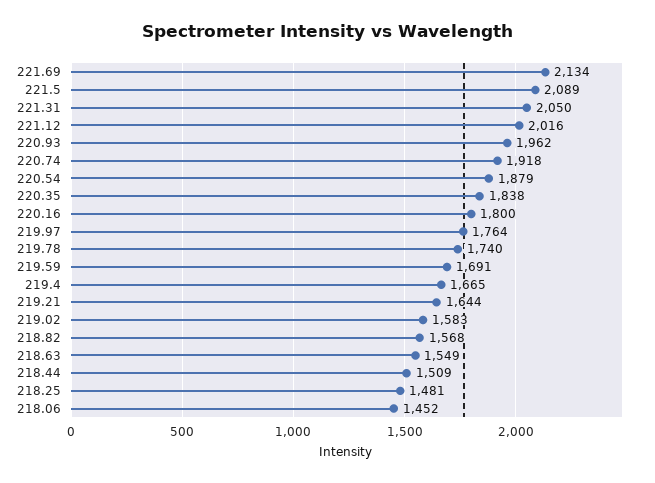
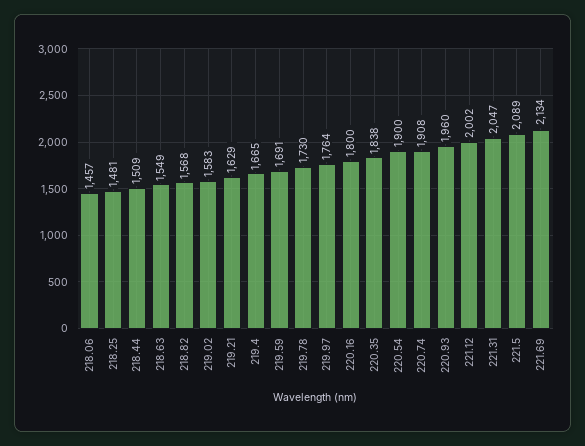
  {
    "221.69": 2134,
    "221.5": 2089,
-   "221.31": 2050,
+   "221.31": 2047,
-   "221.12": 2016,
+   "221.12": 2002,
-   "220.93": 1962,
+   "220.93": 1960,
-   "220.74": 1918,
+   "220.74": 1908,
-   "220.54": 1879,
+   "220.54": 1900,
    "220.35": 1838,
    "220.16": 1800,
    "219.97": 1764,
-   "219.78": 1740,
+   "219.78": 1730,
    "219.59": 1691,
    "219.4": 1665,
-   "219.21": 1644,
+   "219.21": 1629,
    "219.02": 1583,
    "218.82": 1568,
    "218.63": 1549,
    "218.44": 1509,
    "218.25": 1481,
-   "218.06": 1452
+   "218.06": 1457
  }

